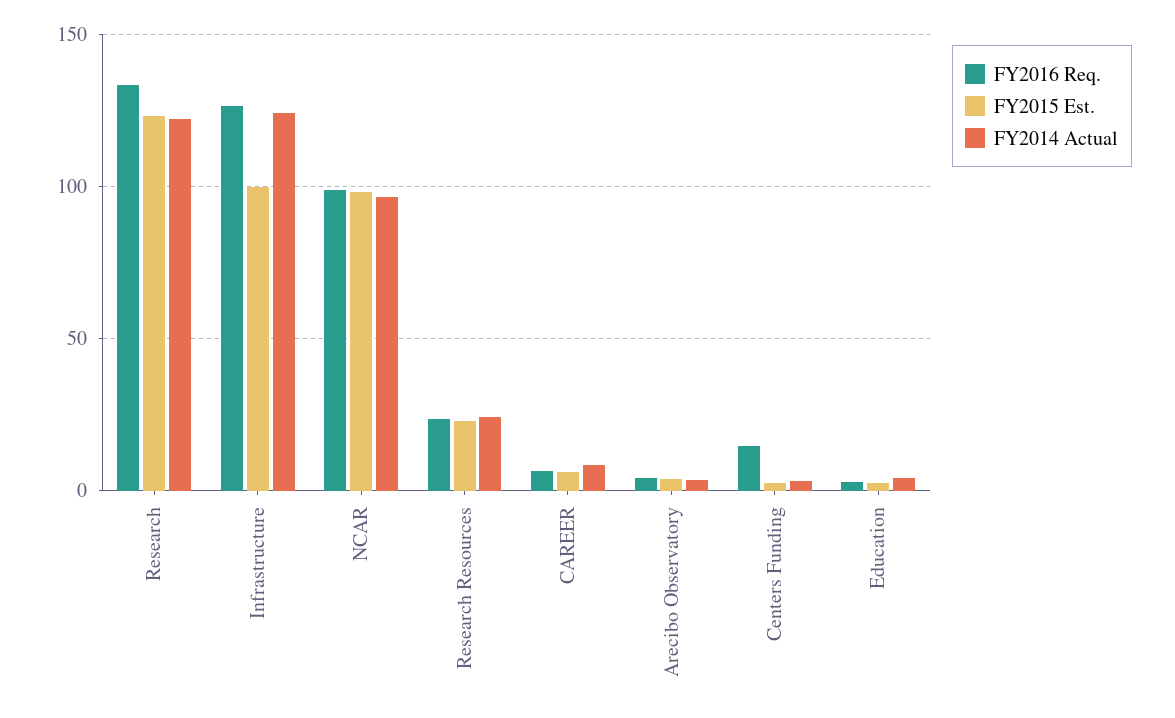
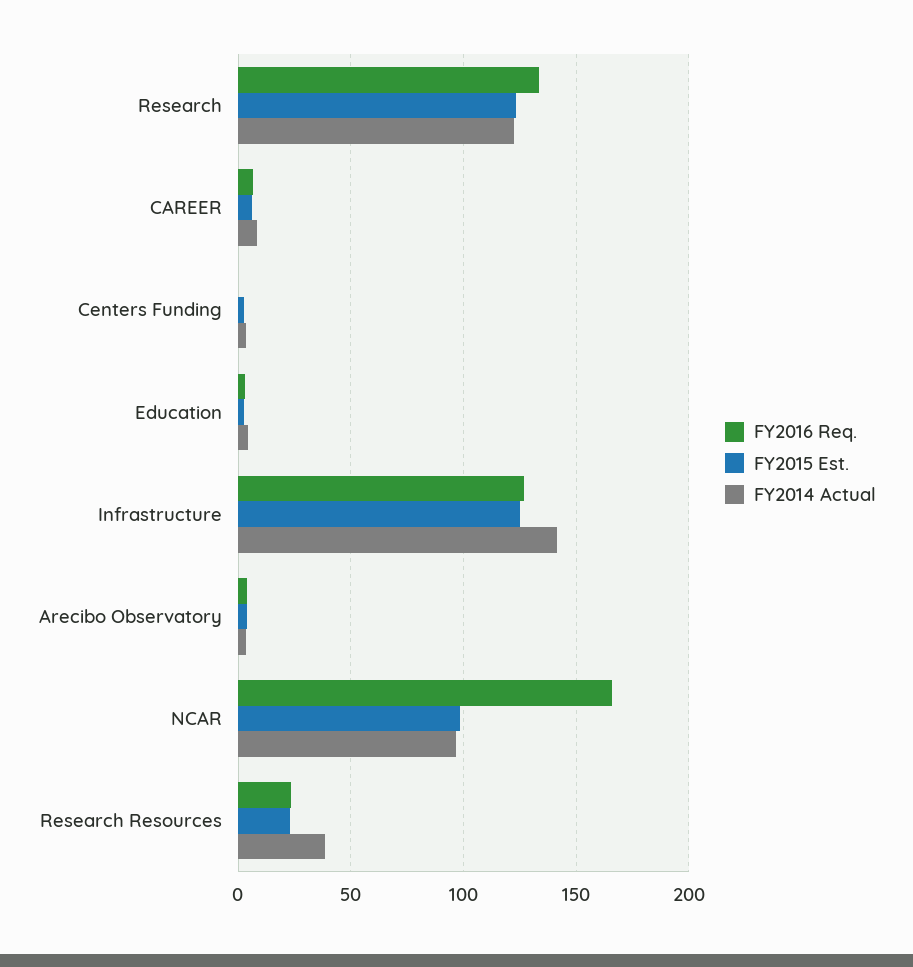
  {
    "FY2016 Req.": {
      "Research": 135,
      "Infrastructure": 125,
-     "NCAR": 100,
+     "NCAR": 165,
      "Research Resources": 25,
      "CAREER": 5,
      "Arecibo Observatory": 5,
-     "Centers Funding": 15,
+     "Centers Funding": 0,
      "Education": 5
    },
    "FY2015 Est.": {
      "Research": 125,
-     "Infrastructure": 100,
+     "Infrastructure": 125,
      "NCAR": 100,
      "Research Resources": 25,
      "CAREER": 5,
      "Arecibo Observatory": 5,
      "Centers Funding": 5,
      "Education": 5
    },
    "FY2014 Actual": {
      "Research": 120,
-     "Infrastructure": 125,
+     "Infrastructure": 140,
      "NCAR": 95,
-     "Research Resources": 25,
+     "Research Resources": 40,
      "CAREER": 10,
      "Arecibo Observatory": 5,
      "Centers Funding": 5,
      "Education": 5
    }
  }

